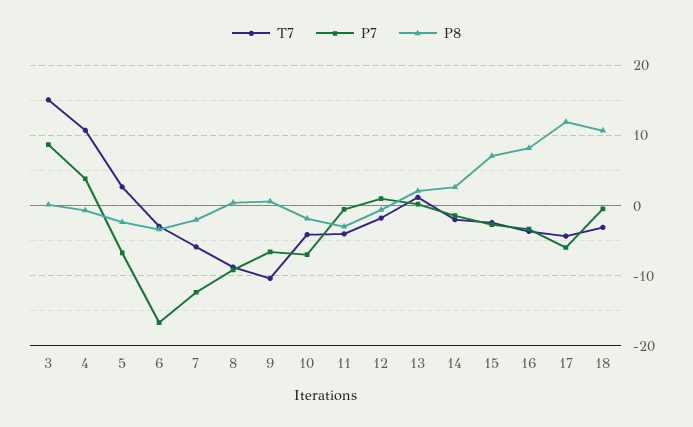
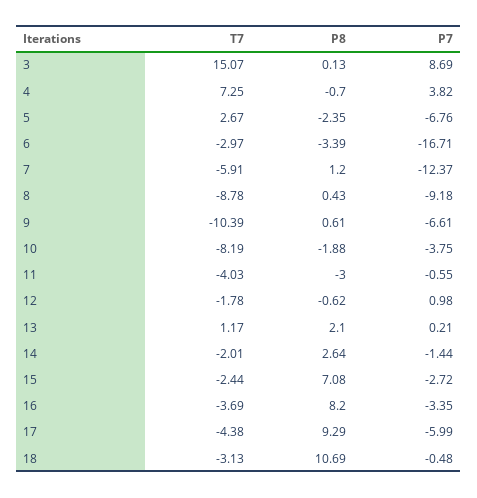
  {
    "T7": {
      "3": 15.07,
-     "4": 11,
+     "4": 7.25,
      "5": 2.67,
      "6": -2.97,
      "7": -5.91,
      "8": -8.78,
      "9": -10.39,
-     "10": -4,
+     "10": -8.19,
      "11": -4.03,
      "12": -1.78,
      "13": 1.17,
      "14": -2.01,
      "15": -2.44,
      "16": -3.69,
      "17": -4.38,
      "18": -3.13
    },
    "P7": {
      "3": 8.69,
      "4": 3.82,
      "5": -6.76,
      "6": -16.71,
      "7": -12.37,
      "8": -9.18,
      "9": -6.61,
-     "10": -7,
+     "10": -3.75,
      "11": -0.55,
      "12": 0.98,
      "13": 0.21,
      "14": -1.44,
      "15": -2.72,
      "16": -3.35,
      "17": -5.99,
      "18": -0.48
    },
    "P8": {
      "3": 0.13,
      "4": -0.7,
      "5": -2.35,
      "6": -3.39,
-     "7": -2,
+     "7": 1.2,
      "8": 0.43,
      "9": 0.61,
      "10": -1.88,
      "11": -3,
      "12": -0.62,
      "13": 2.1,
      "14": 2.64,
      "15": 7.08,
      "16": 8.2,
-     "17": 12,
+     "17": 9.29,
      "18": 10.69
    }
  }

